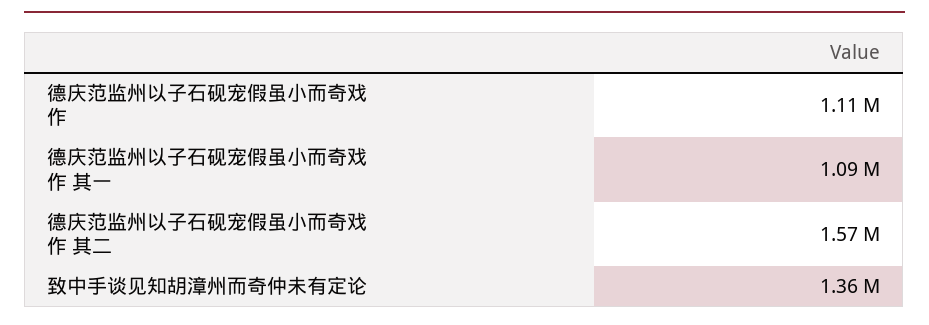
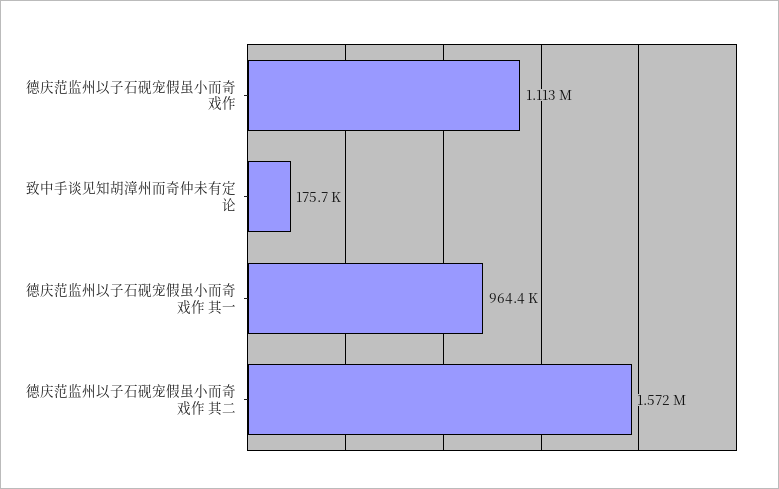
  {
    "德庆范监州以子石砚宠假虽小而奇戏作": 1113000,
-   "德庆范监州以子石砚宠假虽小而奇戏作 其一": 1090000,
+   "德庆范监州以子石砚宠假虽小而奇戏作 其一": 964400,
    "德庆范监州以子石砚宠假虽小而奇戏作 其二": 1572000,
-   "致中手谈见知胡漳州而奇仲未有定论": 1360000
+   "致中手谈见知胡漳州而奇仲未有定论": 175700
  }

